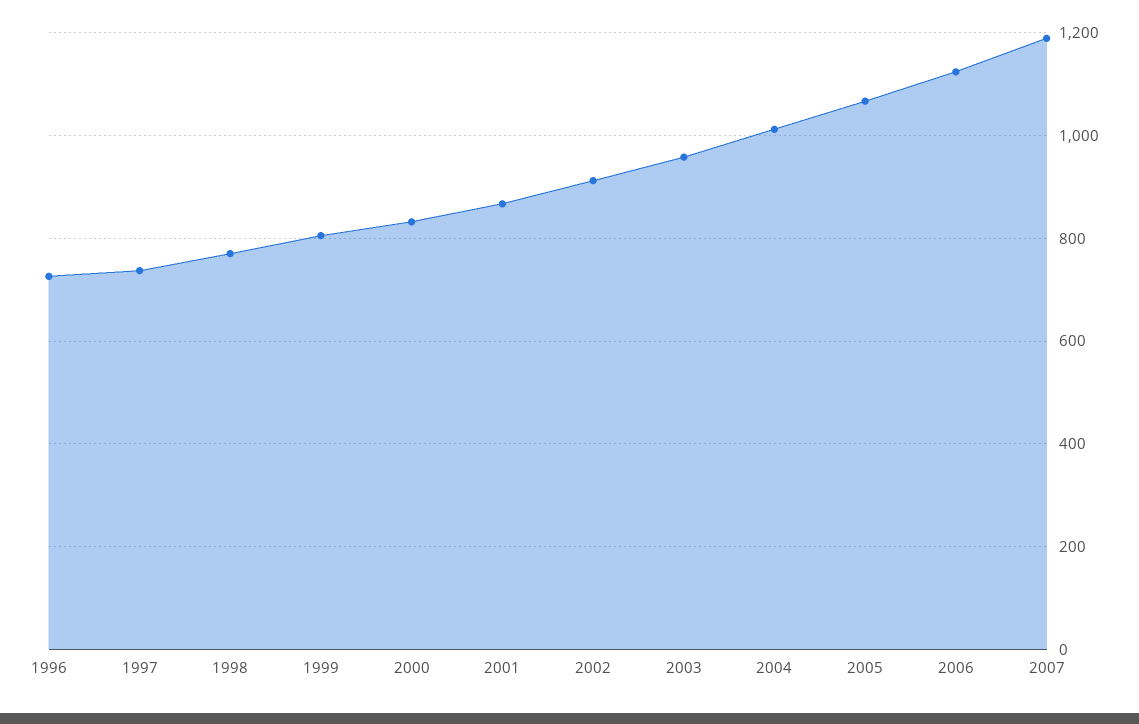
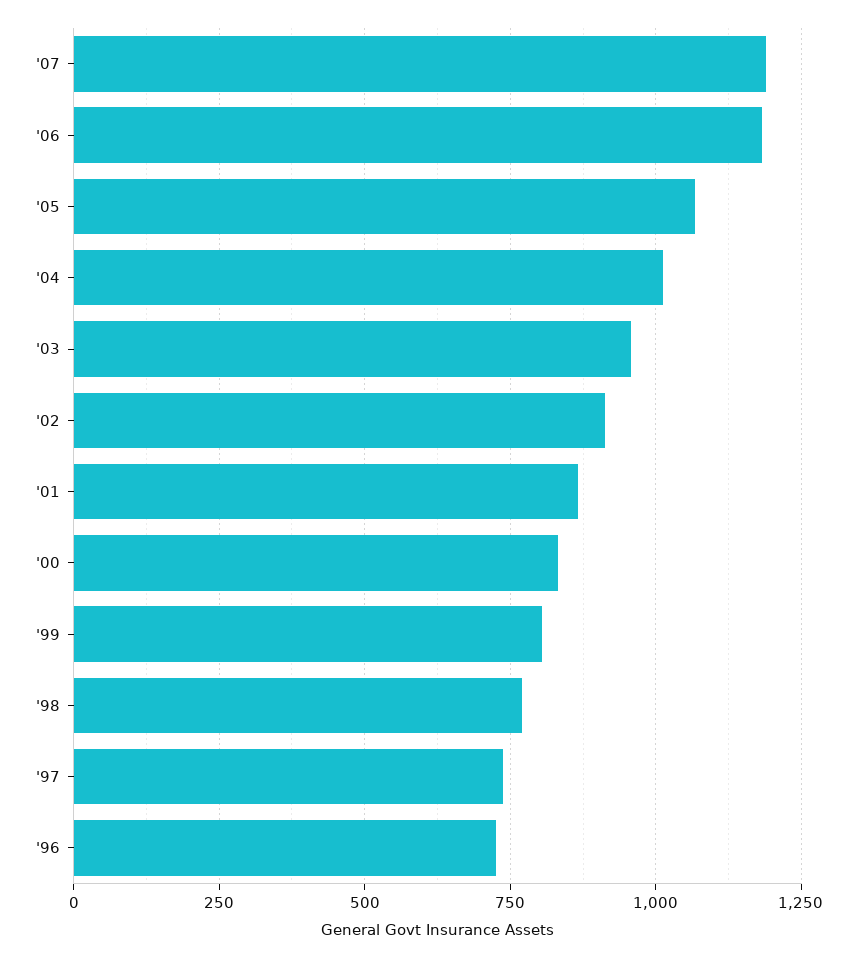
  {
    "1996": 720,
    "1997": 740,
    "1998": 780,
    "1999": 800,
    "2000": 840,
    "2001": 860,
    "2002": 920,
    "2003": 960,
    "2004": 1020,
    "2005": 1060,
-   "2006": 1120,
+   "2006": 1175,
    "2007": 1180
  }

